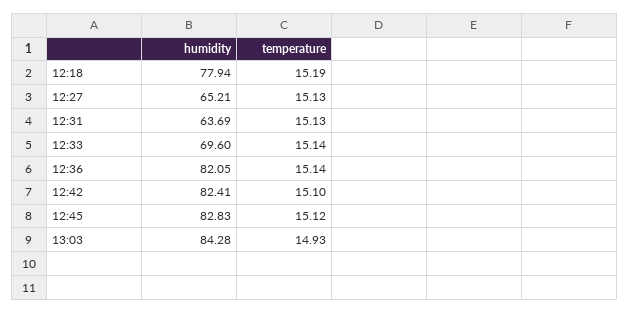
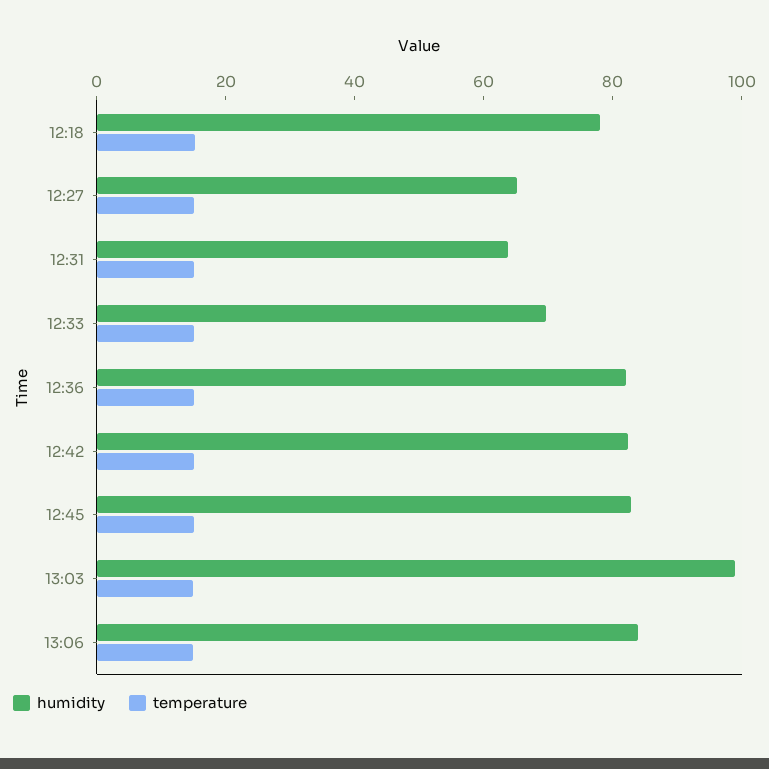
  {
    "humidity": {
      "12:18": 77.94,
      "12:27": 65.21,
      "12:31": 63.69,
      "12:33": 69.6,
      "12:36": 82.05,
      "12:42": 82.41,
      "12:45": 82.83,
-     "13:03": 84.28
+     "13:03": 100,
+     "13:06": 85
    },
    "temperature": {
      "12:18": 15.19,
      "12:27": 15.13,
      "12:31": 15.13,
      "12:33": 15.14,
      "12:36": 15.14,
      "12:42": 15.1,
      "12:45": 15.12,
-     "13:03": 14.93
+     "13:03": 14.93,
+     "13:06": 15
    }
  }

